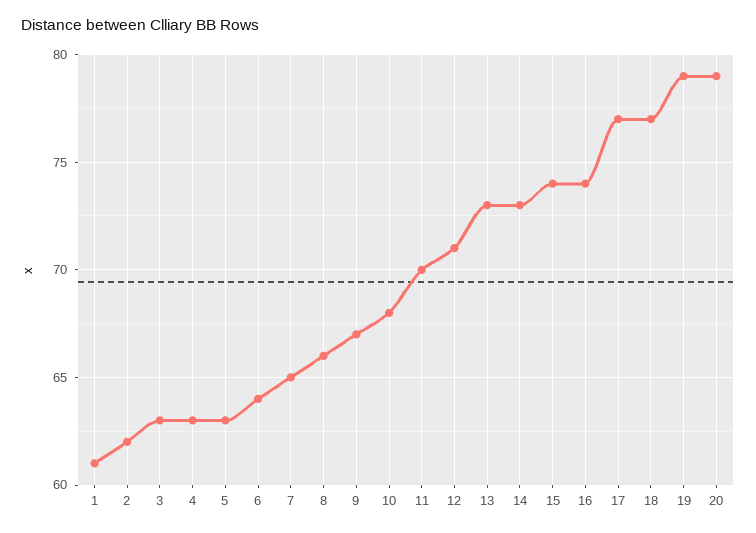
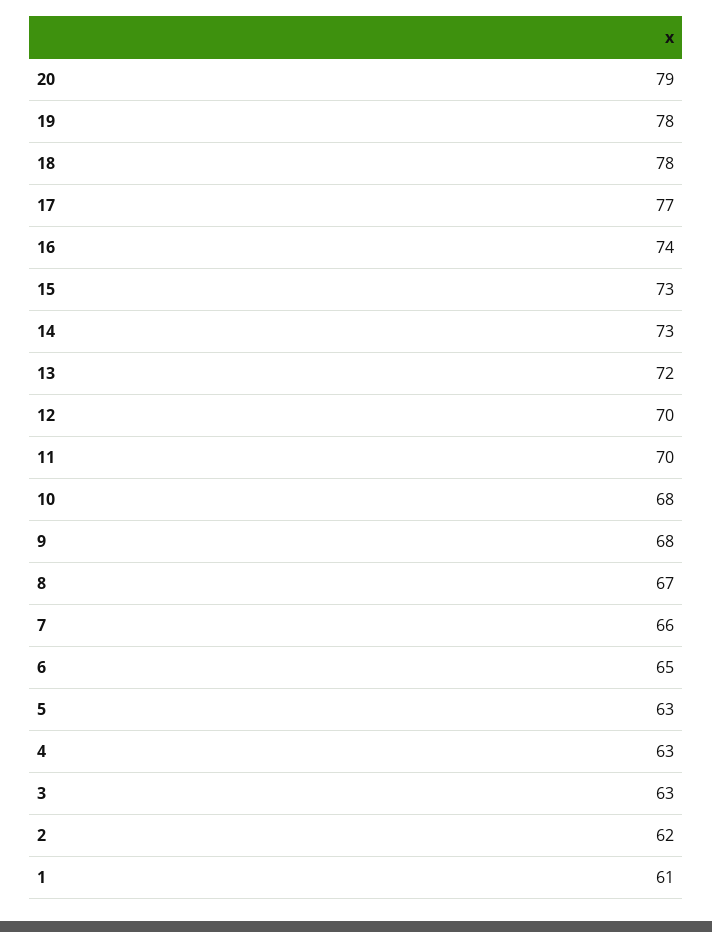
  {
    "1": 61,
    "2": 62,
    "3": 63,
    "4": 63,
    "5": 63,
-   "6": 64,
+   "6": 65,
-   "7": 65,
+   "7": 66,
-   "8": 66,
+   "8": 67,
-   "9": 67,
+   "9": 68,
    "10": 68,
    "11": 70,
-   "12": 71,
+   "12": 70,
-   "13": 73,
+   "13": 72,
    "14": 73,
-   "15": 74,
+   "15": 73,
    "16": 74,
    "17": 77,
-   "18": 77,
+   "18": 78,
-   "19": 79,
+   "19": 78,
    "20": 79
  }

